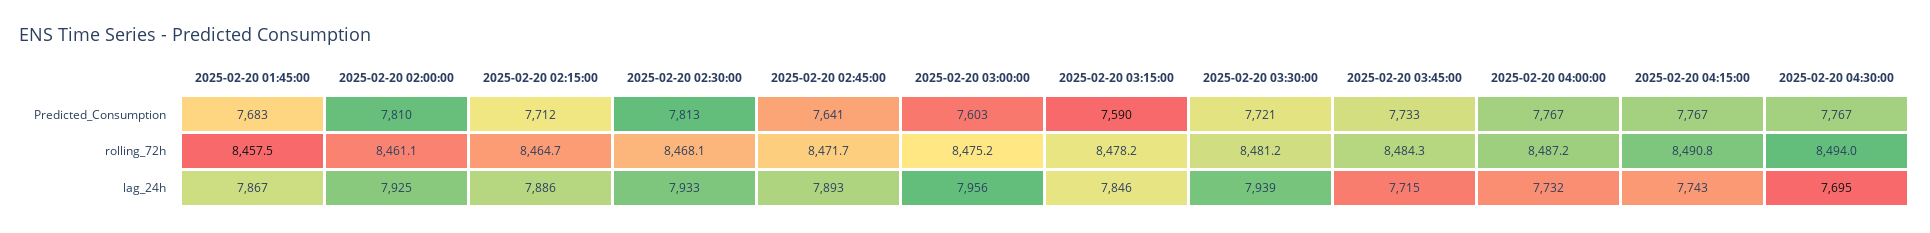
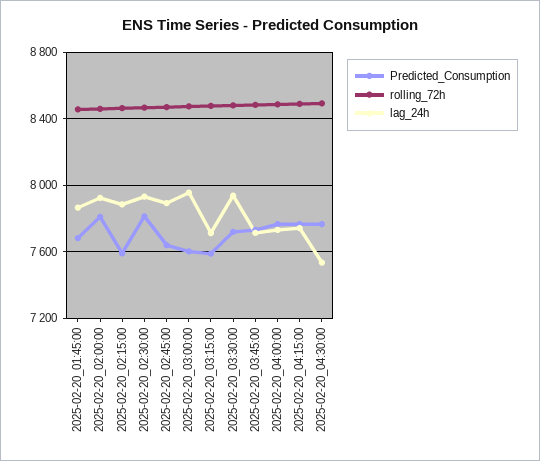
  {
    "Predicted_Consumption": {
      "2025-02-20 01:45:00": 7683,
      "2025-02-20 02:00:00": 7810,
-     "2025-02-20 02:15:00": 7712,
+     "2025-02-20 02:15:00": 7600,
      "2025-02-20 02:30:00": 7813,
      "2025-02-20 02:45:00": 7641,
      "2025-02-20 03:00:00": 7603,
      "2025-02-20 03:15:00": 7590,
      "2025-02-20 03:30:00": 7721,
      "2025-02-20 03:45:00": 7733,
      "2025-02-20 04:00:00": 7767,
      "2025-02-20 04:15:00": 7767,
      "2025-02-20 04:30:00": 7767
    },
    "rolling_72h": {
      "2025-02-20 01:45:00": 8457.5,
      "2025-02-20 02:00:00": 8461.1,
      "2025-02-20 02:15:00": 8464.7,
      "2025-02-20 02:30:00": 8468.1,
      "2025-02-20 02:45:00": 8471.7,
      "2025-02-20 03:00:00": 8475.2,
      "2025-02-20 03:15:00": 8478.2,
      "2025-02-20 03:30:00": 8481.2,
      "2025-02-20 03:45:00": 8484.3,
      "2025-02-20 04:00:00": 8487.2,
      "2025-02-20 04:15:00": 8490.8,
      "2025-02-20 04:30:00": 8494
    },
    "lag_24h": {
      "2025-02-20 01:45:00": 7867,
      "2025-02-20 02:00:00": 7925,
      "2025-02-20 02:15:00": 7886,
      "2025-02-20 02:30:00": 7933,
      "2025-02-20 02:45:00": 7893,
      "2025-02-20 03:00:00": 7956,
-     "2025-02-20 03:15:00": 7846,
+     "2025-02-20 03:15:00": 7700,
      "2025-02-20 03:30:00": 7939,
      "2025-02-20 03:45:00": 7715,
      "2025-02-20 04:00:00": 7732,
      "2025-02-20 04:15:00": 7743,
-     "2025-02-20 04:30:00": 7695
+     "2025-02-20 04:30:00": 7550
    }
  }

